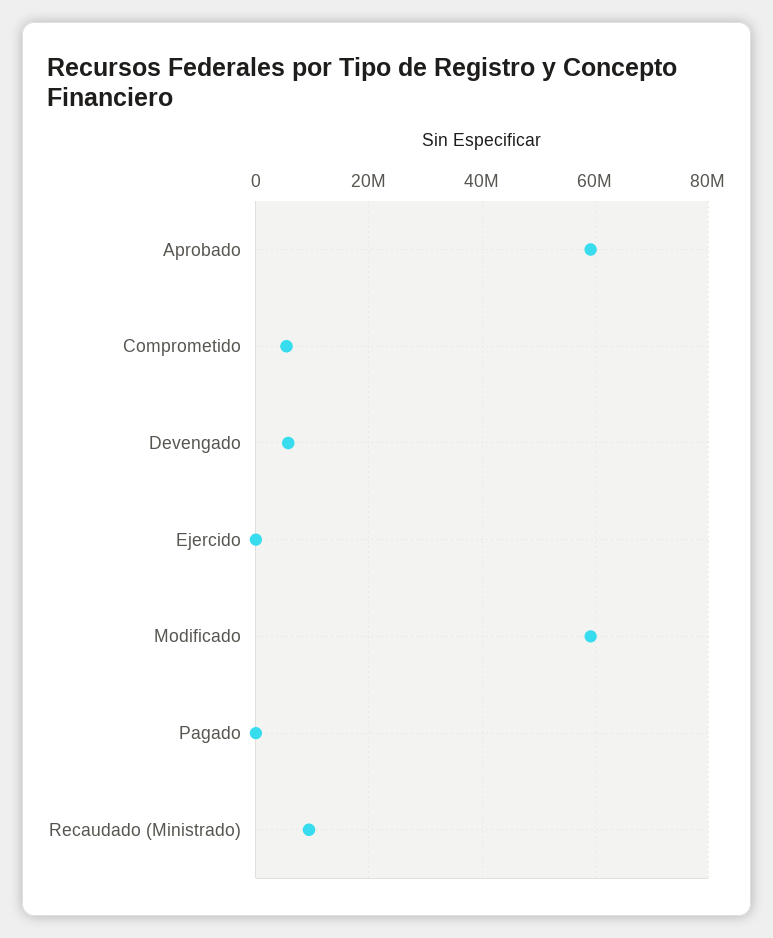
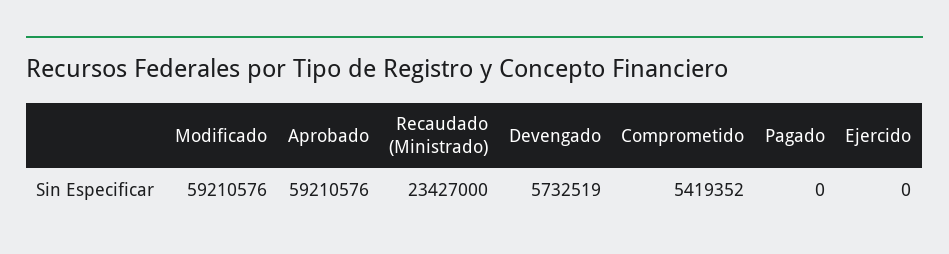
  {
    "Aprobado": 59210576,
    "Comprometido": 5419352,
    "Devengado": 5732519,
    "Ejercido": 0,
    "Modificado": 59210576,
    "Pagado": 0,
-   "Recaudado (Ministrado)": 10000000
+   "Recaudado (Ministrado)": 23427000
  }

